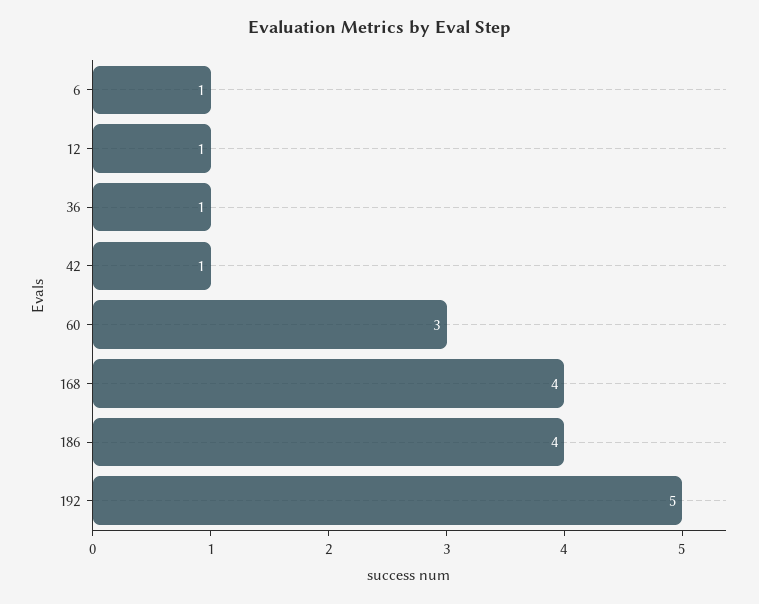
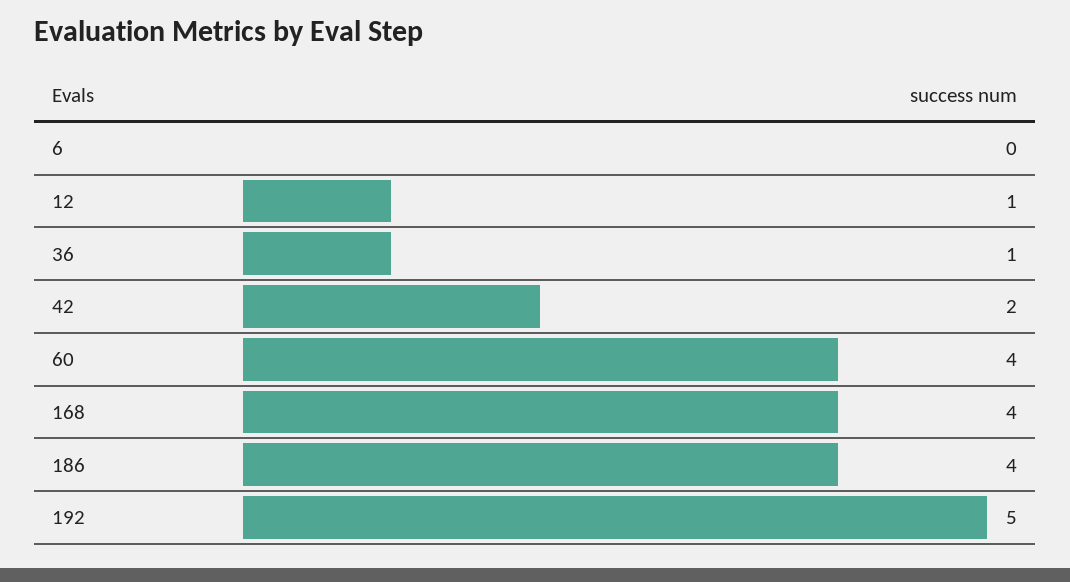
  {
-   "6": 1,
+   "6": 0,
    "12": 1,
    "36": 1,
-   "42": 1,
+   "42": 2,
-   "60": 3,
+   "60": 4,
    "168": 4,
    "186": 4,
    "192": 5
  }

